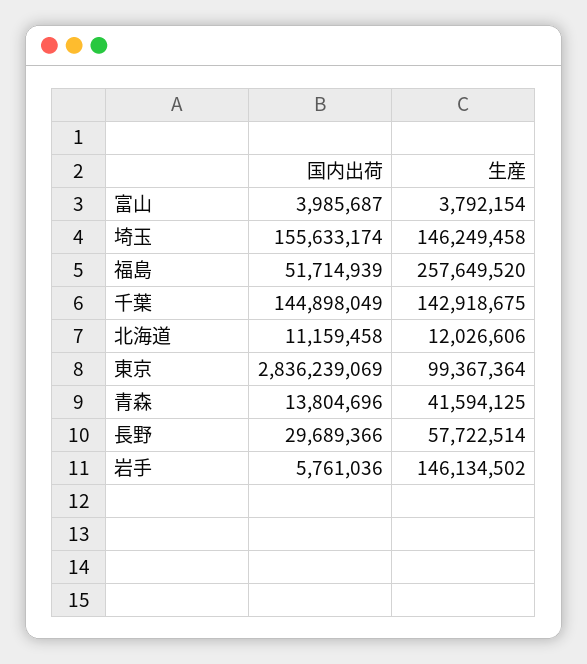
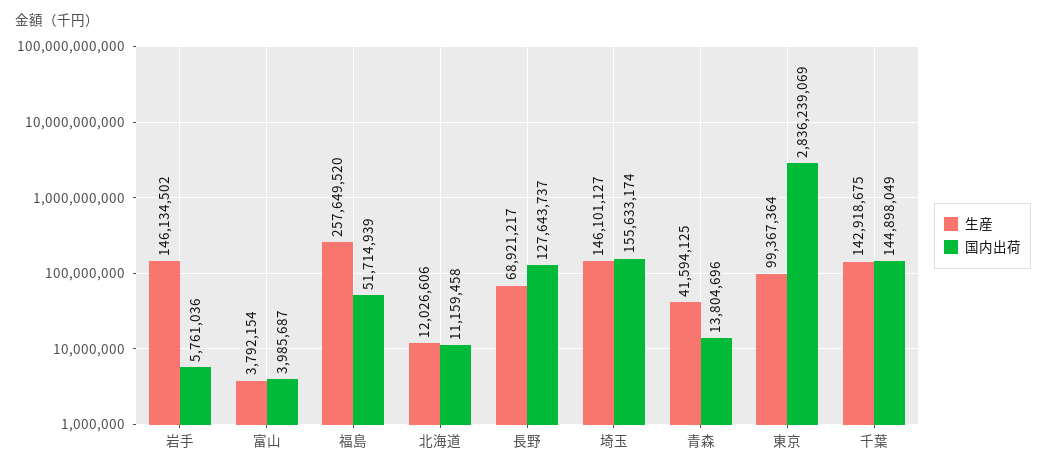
  {
    "国内出荷": {
      "富山": 3985687,
      "埼玉": 155633174,
      "福島": 51714939,
      "千葉": 144898049,
      "北海道": 11159458,
      "東京": 2836239069,
      "青森": 13804696,
-     "長野": 29689366,
+     "長野": 127643737,
      "岩手": 5761036
    },
    "生産": {
      "富山": 3792154,
-     "埼玉": 146249458,
+     "埼玉": 146101127,
      "福島": 257649520,
      "千葉": 142918675,
      "北海道": 12026606,
      "東京": 99367364,
      "青森": 41594125,
-     "長野": 57722514,
+     "長野": 68921217,
      "岩手": 146134502
    }
  }

